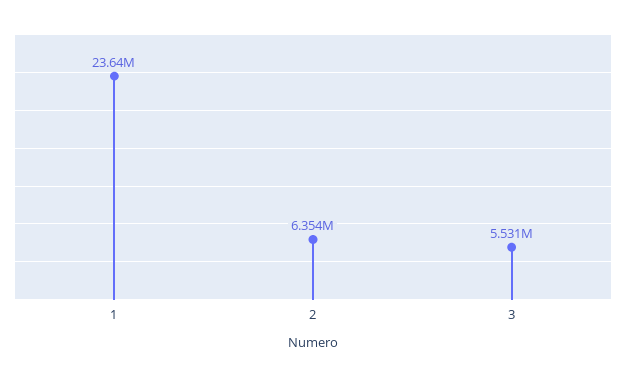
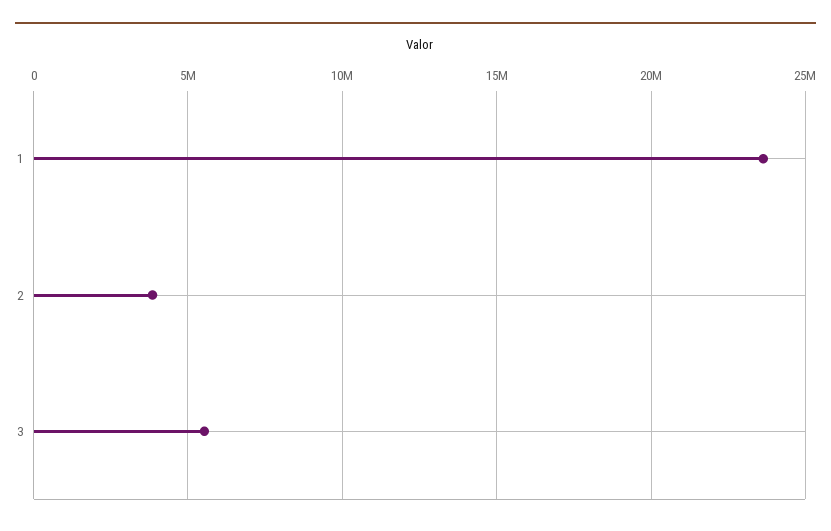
  {
    "1": 23640000,
-   "2": 6354000,
+   "2": 4000000,
    "3": 5531000
  }

